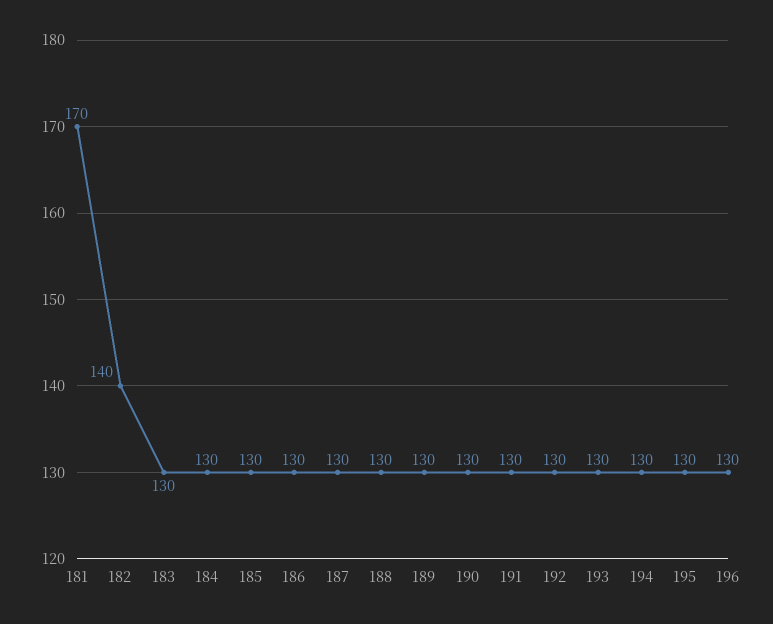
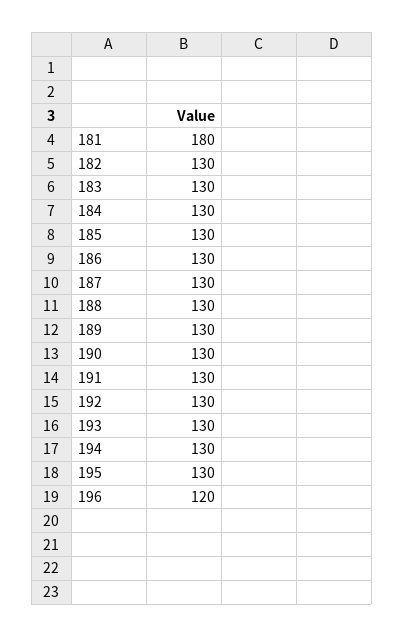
  {
-   "181": 170,
+   "181": 180,
-   "182": 140,
+   "182": 130,
    "183": 130,
    "184": 130,
    "185": 130,
    "186": 130,
    "187": 130,
    "188": 130,
    "189": 130,
    "190": 130,
    "191": 130,
    "192": 130,
    "193": 130,
    "194": 130,
    "195": 130,
-   "196": 130
+   "196": 120
  }

